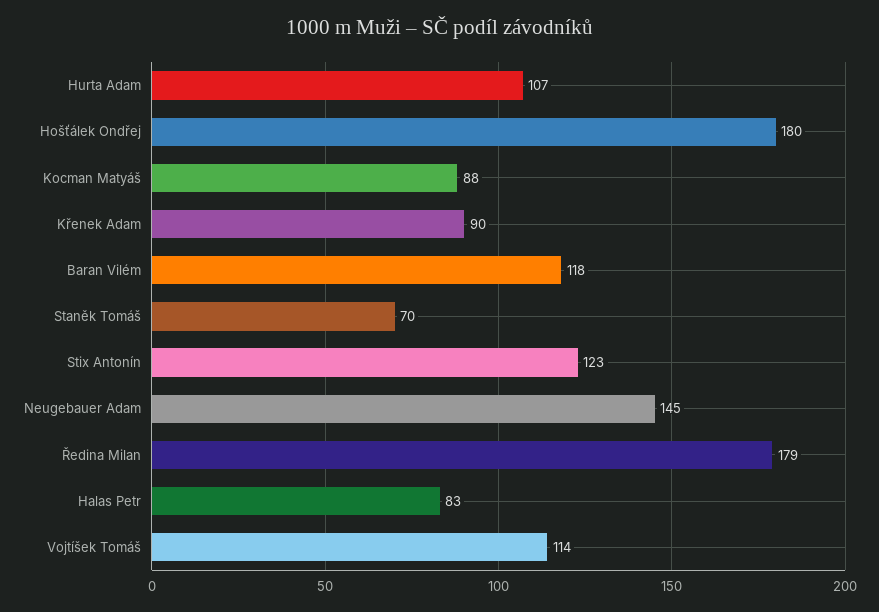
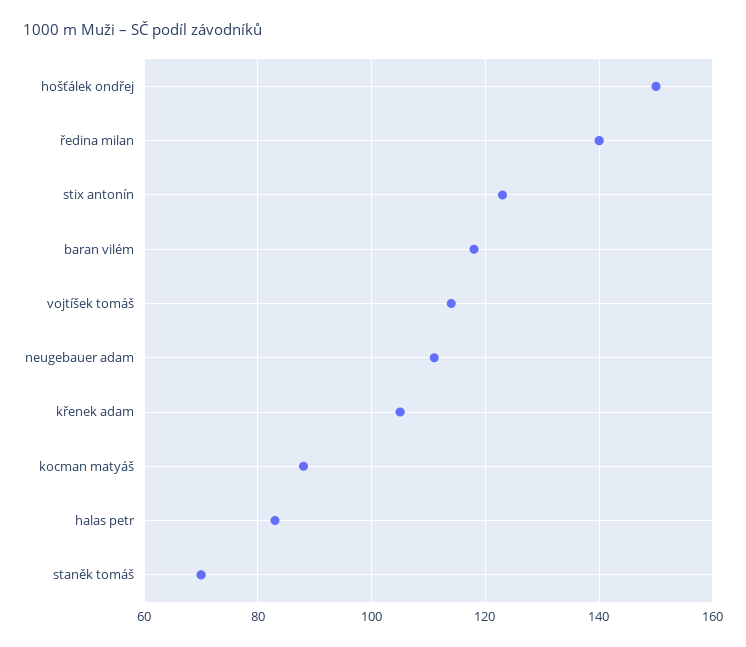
  {
-   "Hurta Adam": 107,
-   "Hošťálek Ondřej": 180,
+   "Hošťálek Ondřej": 150,
    "Kocman Matyáš": 88,
-   "Křenek Adam": 90,
+   "Křenek Adam": 105,
    "Baran Vilém": 118,
    "Staněk Tomáš": 70,
    "Stix Antonín": 123,
-   "Neugebauer Adam": 145,
+   "Neugebauer Adam": 110,
-   "Ředina Milan": 179,
+   "Ředina Milan": 140,
    "Halas Petr": 83,
    "Vojtíšek Tomáš": 114
  }

